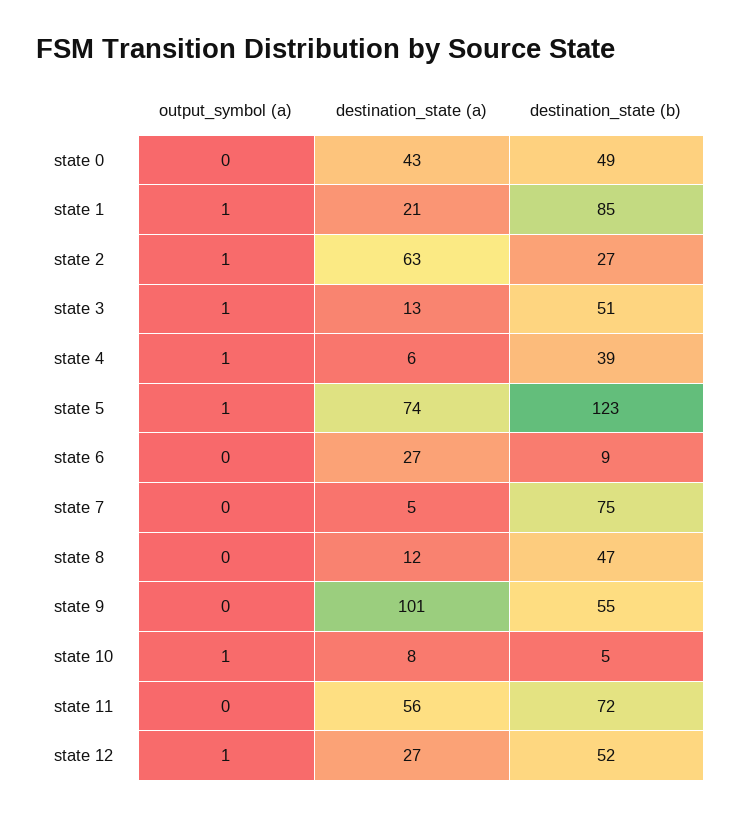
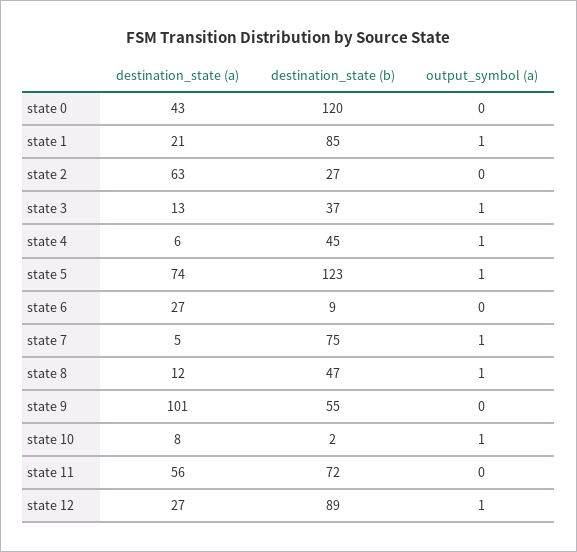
  {
    "output_symbol (a)": {
      "state 0": 0,
      "state 1": 1,
-     "state 2": 1,
+     "state 2": 0,
      "state 3": 1,
      "state 4": 1,
      "state 5": 1,
      "state 6": 0,
-     "state 7": 0,
+     "state 7": 1,
-     "state 8": 0,
+     "state 8": 1,
      "state 9": 0,
      "state 10": 1,
      "state 11": 0,
      "state 12": 1
    },
    "destination_state (a)": {
      "state 0": 43,
      "state 1": 21,
      "state 2": 63,
      "state 3": 13,
      "state 4": 6,
      "state 5": 74,
      "state 6": 27,
      "state 7": 5,
      "state 8": 12,
      "state 9": 101,
      "state 10": 8,
      "state 11": 56,
      "state 12": 27
    },
    "destination_state (b)": {
-     "state 0": 49,
+     "state 0": 120,
      "state 1": 85,
      "state 2": 27,
-     "state 3": 51,
+     "state 3": 37,
-     "state 4": 39,
+     "state 4": 45,
      "state 5": 123,
      "state 6": 9,
      "state 7": 75,
      "state 8": 47,
      "state 9": 55,
-     "state 10": 5,
+     "state 10": 2,
      "state 11": 72,
-     "state 12": 52
+     "state 12": 89
    }
  }

